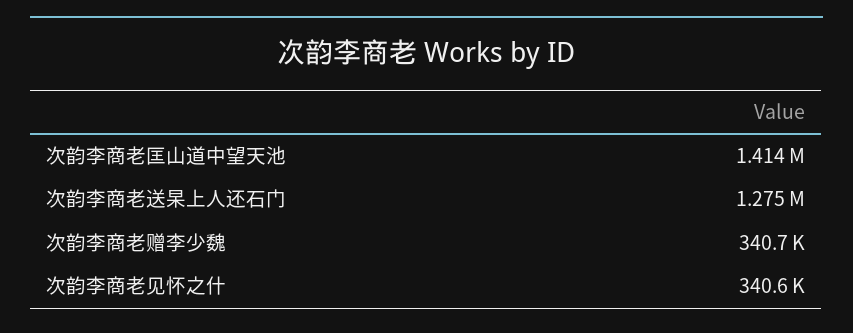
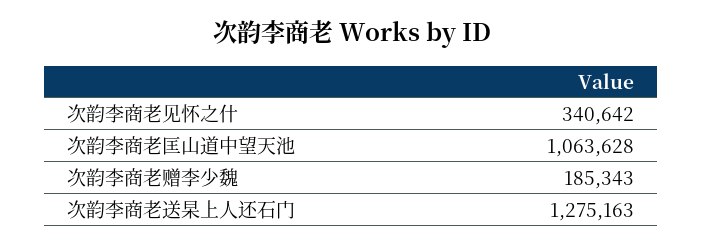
  {
-   "次韵李商老匡山道中望天池": 1414000,
+   "次韵李商老匡山道中望天池": 1063628,
    "次韵李商老送杲上人还石门": 1275163,
-   "次韵李商老赠李少魏": 340700,
+   "次韵李商老赠李少魏": 185343,
    "次韵李商老见怀之什": 340642
  }

